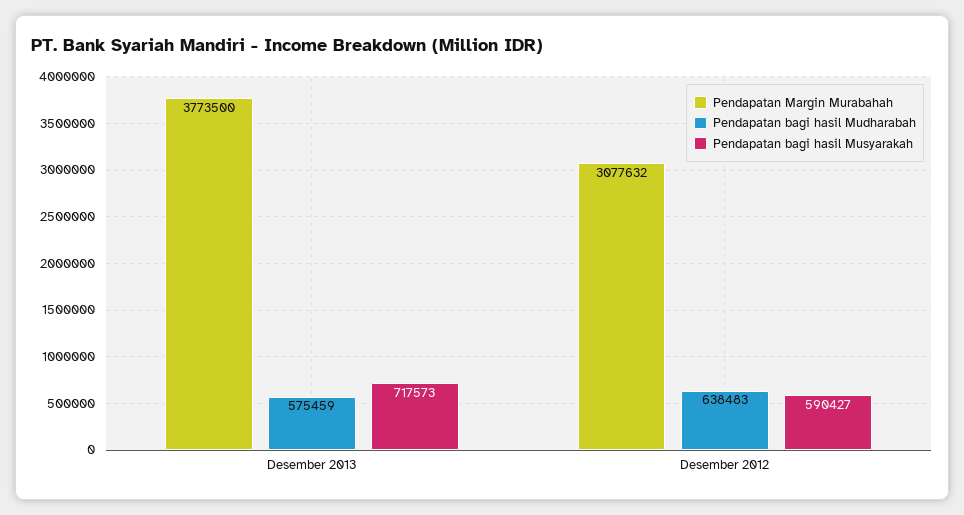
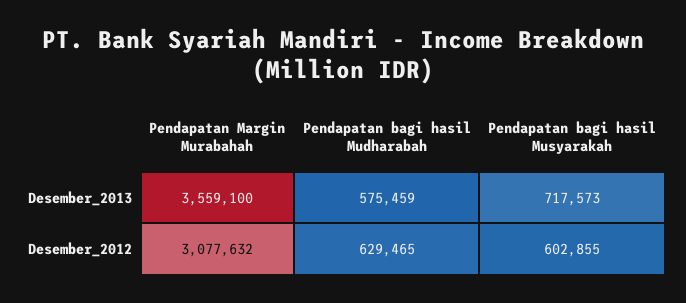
  {
    "Pendapatan Margin Murabahah": {
-     "Desember 2013": 3773500,
+     "Desember 2013": 3559100,
      "Desember 2012": 3077632
    },
    "Pendapatan bagi hasil Mudharabah": {
      "Desember 2013": 575459,
-     "Desember 2012": 638483
+     "Desember 2012": 629465
    },
    "Pendapatan bagi hasil Musyarakah": {
      "Desember 2013": 717573,
-     "Desember 2012": 590427
+     "Desember 2012": 602855
    }
  }

